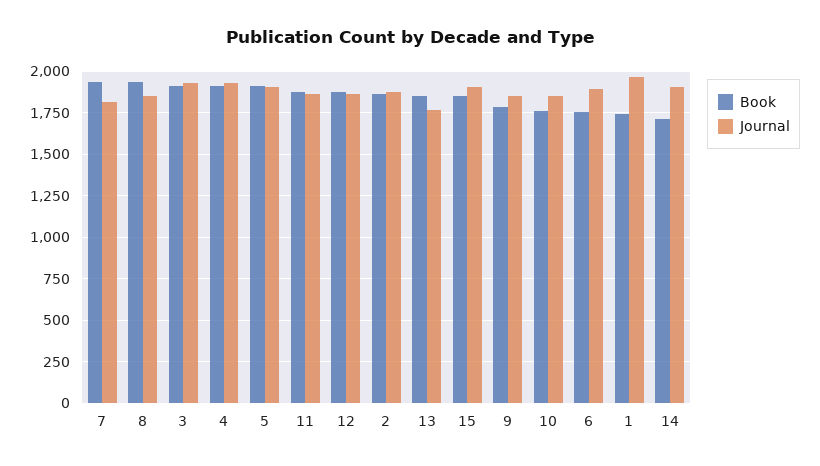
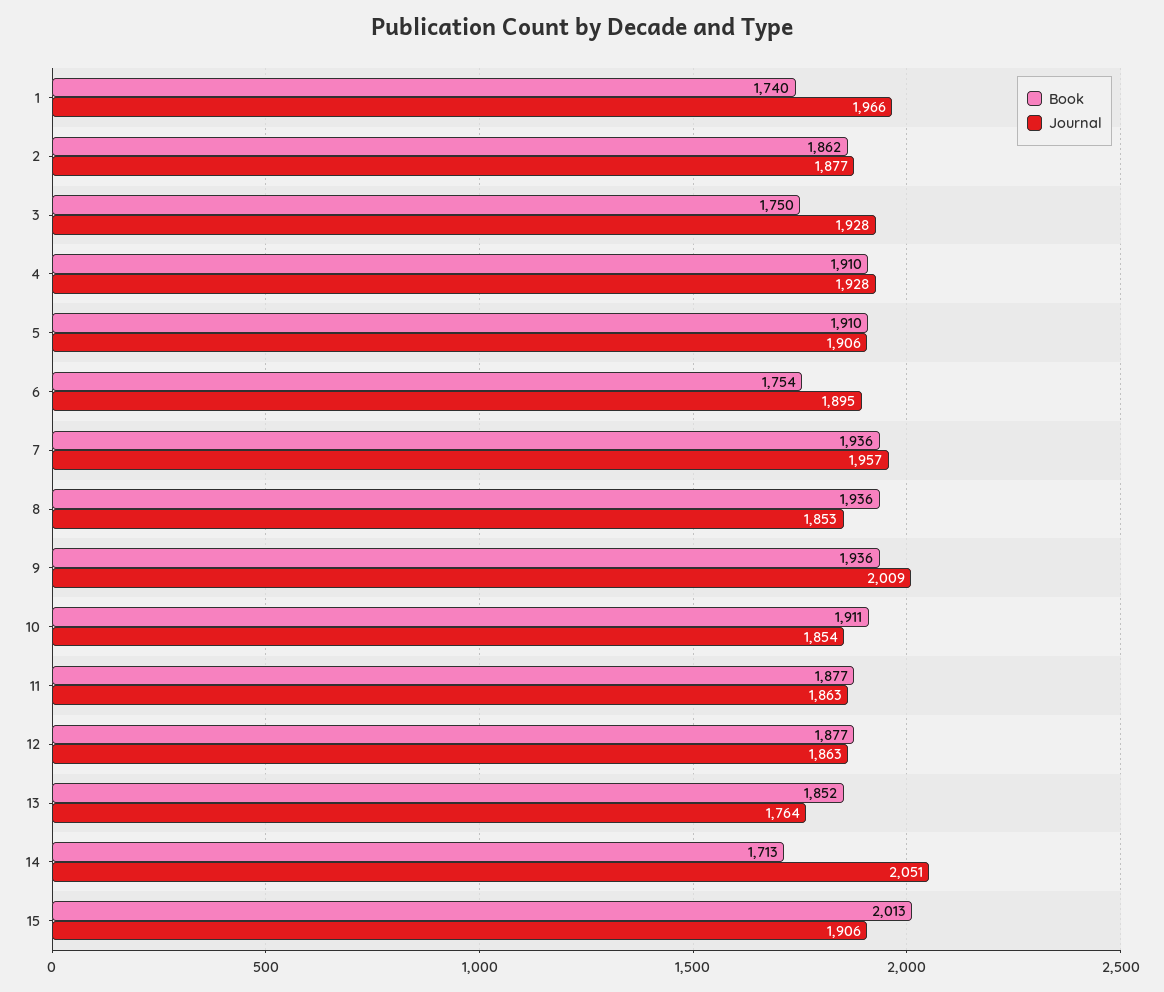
  {
    "Book": {
      "7": 1936,
      "8": 1936,
-     "3": 1900,
+     "3": 1750,
      "4": 1910,
      "5": 1910,
      "11": 1877,
      "12": 1877,
      "2": 1862,
      "13": 1852,
-     "15": 1850,
+     "15": 2013,
-     "9": 1800,
+     "9": 1936,
-     "10": 1750,
+     "10": 1911,
      "6": 1754,
      "1": 1740,
      "14": 1713
    },
    "Journal": {
-     "7": 1800,
+     "7": 1957,
      "8": 1853,
      "3": 1928,
      "4": 1928,
      "5": 1906,
      "11": 1863,
      "12": 1863,
      "2": 1877,
      "13": 1764,
      "15": 1906,
-     "9": 1850,
+     "9": 2009,
      "10": 1854,
      "6": 1895,
      "1": 1966,
-     "14": 1900
+     "14": 2051
    }
  }

